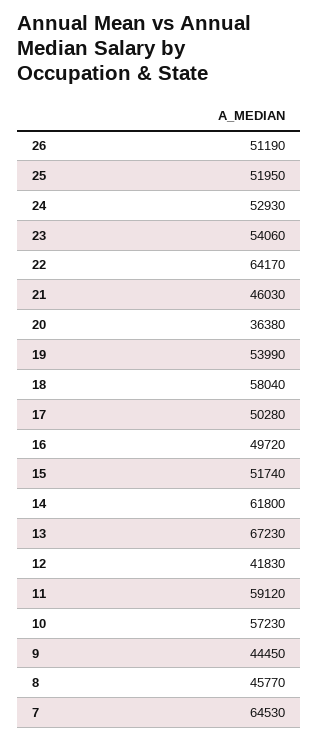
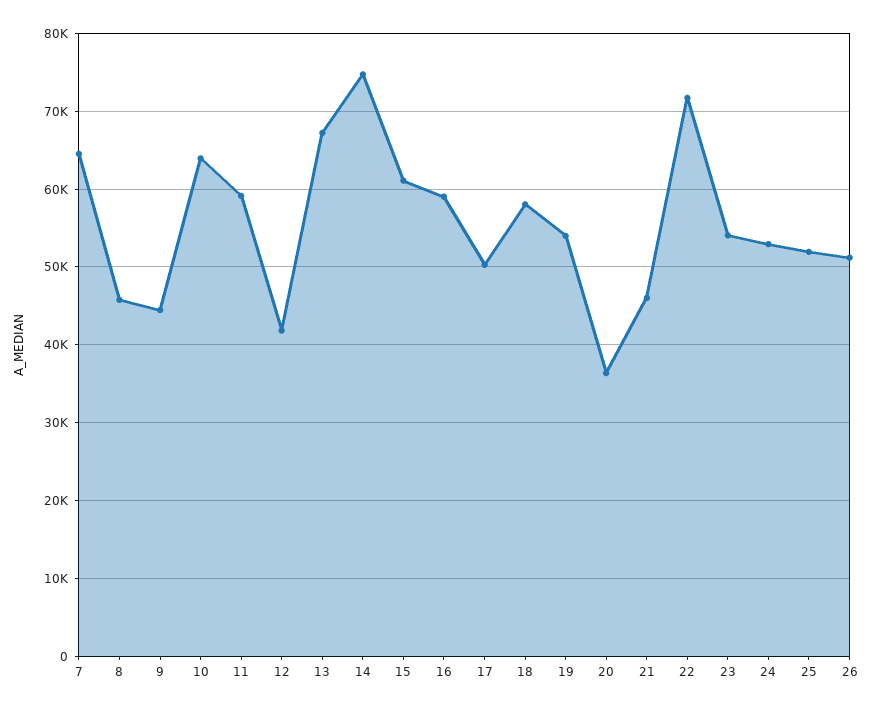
  {
    "26": 51190,
    "25": 51950,
    "24": 52930,
    "23": 54060,
-   "22": 64170,
+   "22": 72000,
    "21": 46030,
    "20": 36380,
    "19": 53990,
    "18": 58040,
    "17": 50280,
-   "16": 49720,
+   "16": 59000,
-   "15": 51740,
+   "15": 61000,
-   "14": 61800,
+   "14": 75000,
    "13": 67230,
    "12": 41830,
    "11": 59120,
-   "10": 57230,
+   "10": 64000,
    "9": 44450,
    "8": 45770,
    "7": 64530
  }

